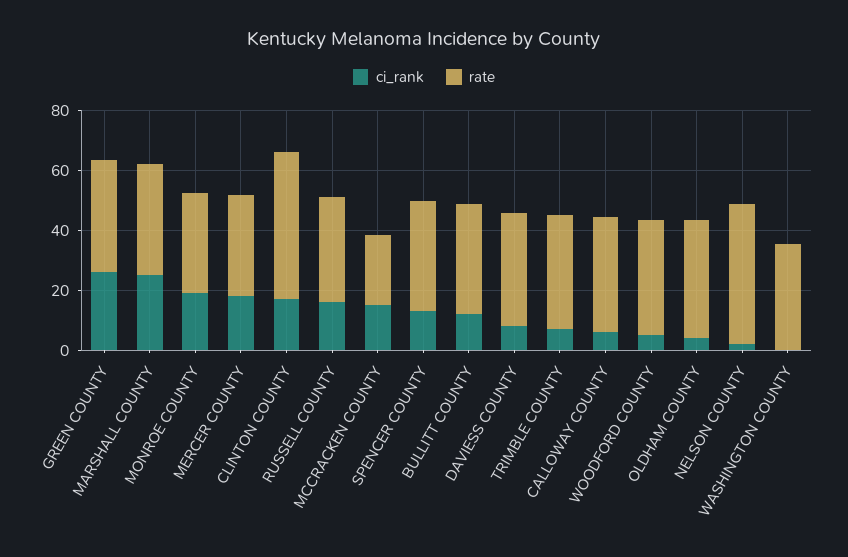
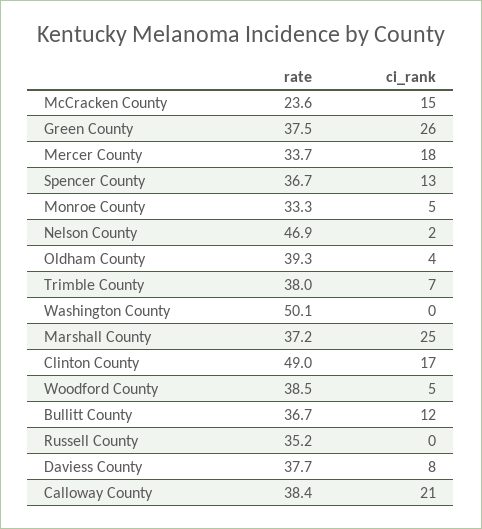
  {
    "ci_rank": {
      "GREEN COUNTY": 26,
      "MARSHALL COUNTY": 25,
-     "MONROE COUNTY": 20,
+     "MONROE COUNTY": 5,
      "MERCER COUNTY": 18,
      "CLINTON COUNTY": 17,
-     "RUSSELL COUNTY": 15,
+     "RUSSELL COUNTY": 0,
      "MCCRACKEN COUNTY": 15,
      "SPENCER COUNTY": 13,
      "BULLITT COUNTY": 12,
      "DAVIESS COUNTY": 8,
      "TRIMBLE COUNTY": 7,
-     "CALLOWAY COUNTY": 5,
+     "CALLOWAY COUNTY": 21,
      "WOODFORD COUNTY": 5,
      "OLDHAM COUNTY": 4,
      "NELSON COUNTY": 2,
      "WASHINGTON COUNTY": 0
    },
    "rate": {
      "GREEN COUNTY": 37.5,
      "MARSHALL COUNTY": 37.2,
      "MONROE COUNTY": 33.3,
      "MERCER COUNTY": 33.7,
      "CLINTON COUNTY": 49,
      "RUSSELL COUNTY": 35.2,
      "MCCRACKEN COUNTY": 23.6,
      "SPENCER COUNTY": 36.7,
      "BULLITT COUNTY": 36.7,
      "DAVIESS COUNTY": 37.7,
      "TRIMBLE COUNTY": 38,
      "CALLOWAY COUNTY": 38.4,
      "WOODFORD COUNTY": 38.5,
      "OLDHAM COUNTY": 39.3,
      "NELSON COUNTY": 46.9,
-     "WASHINGTON COUNTY": 35
+     "WASHINGTON COUNTY": 50.1
    }
  }

